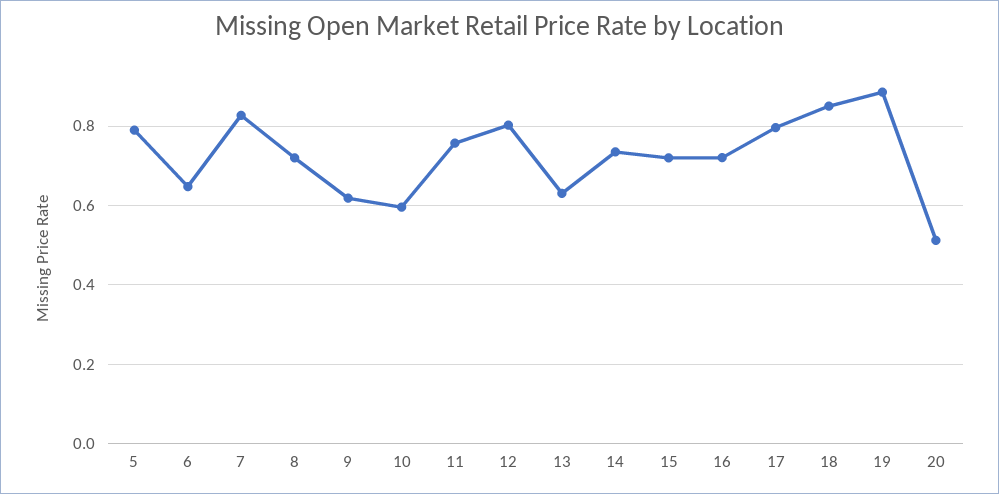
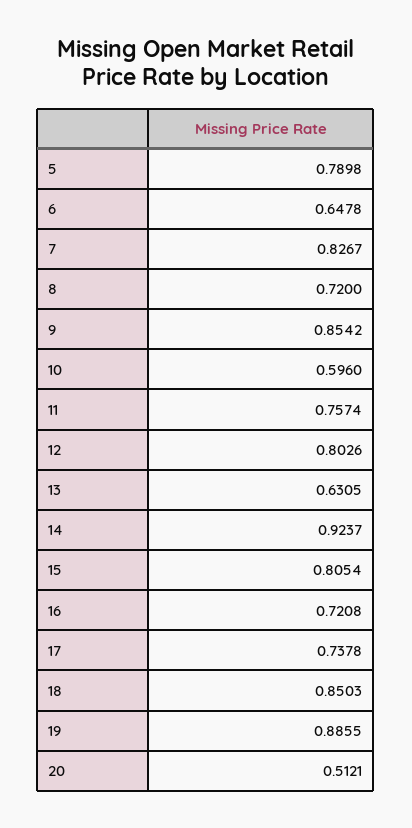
  {
    "5": 0.7898,
    "6": 0.6478,
    "7": 0.8267,
    "8": 0.72,
-   "9": 0.62,
+   "9": 0.8542,
    "10": 0.596,
    "11": 0.7574,
    "12": 0.8026,
    "13": 0.6305,
-   "14": 0.74,
+   "14": 0.9237,
-   "15": 0.72,
+   "15": 0.8054,
    "16": 0.7208,
-   "17": 0.8,
+   "17": 0.7378,
    "18": 0.8503,
    "19": 0.8855,
    "20": 0.5121
  }

